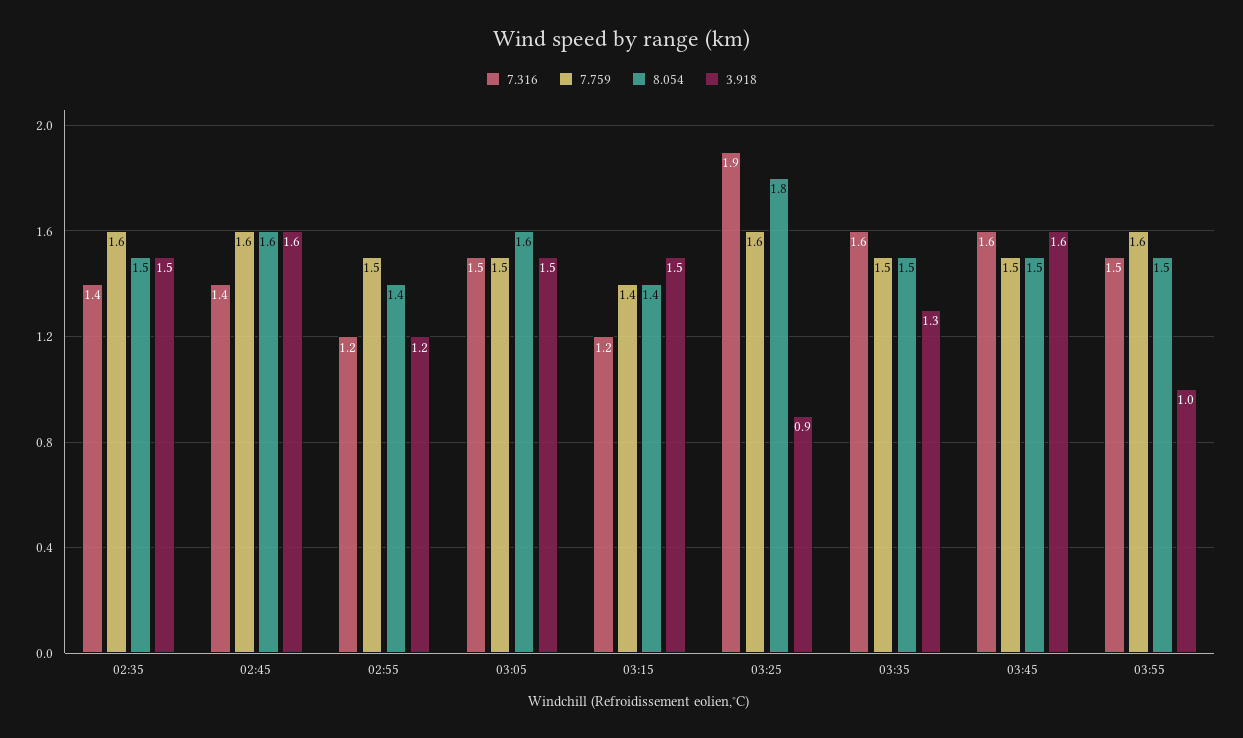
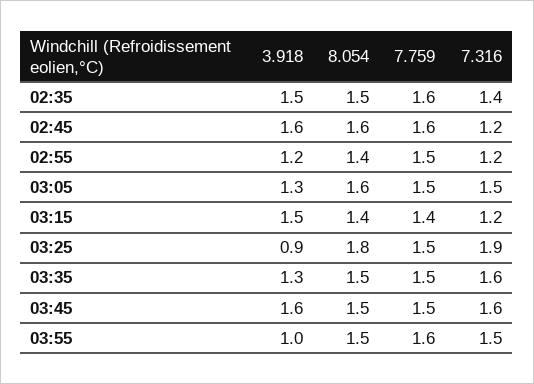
  {
    "7.316": {
      "02:35": 1.4,
-     "02:45": 1.4,
+     "02:45": 1.2,
      "02:55": 1.2,
      "03:05": 1.5,
      "03:15": 1.2,
      "03:25": 1.9,
      "03:35": 1.6,
      "03:45": 1.6,
      "03:55": 1.5
    },
    "7.759": {
      "02:35": 1.6,
      "02:45": 1.6,
      "02:55": 1.5,
      "03:05": 1.5,
      "03:15": 1.4,
-     "03:25": 1.6,
+     "03:25": 1.5,
      "03:35": 1.5,
      "03:45": 1.5,
      "03:55": 1.6
    },
    "8.054": {
      "02:35": 1.5,
      "02:45": 1.6,
      "02:55": 1.4,
      "03:05": 1.6,
      "03:15": 1.4,
      "03:25": 1.8,
      "03:35": 1.5,
      "03:45": 1.5,
      "03:55": 1.5
    },
    "3.918": {
      "02:35": 1.5,
      "02:45": 1.6,
      "02:55": 1.2,
-     "03:05": 1.5,
+     "03:05": 1.3,
      "03:15": 1.5,
      "03:25": 0.9,
      "03:35": 1.3,
      "03:45": 1.6,
      "03:55": 1
    }
  }

